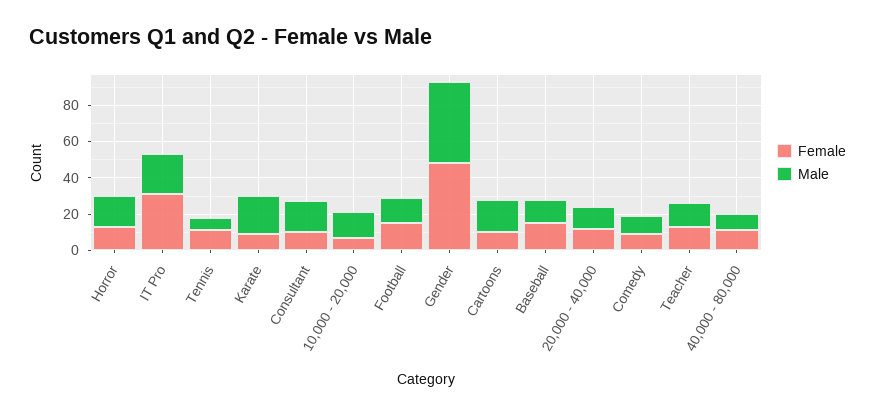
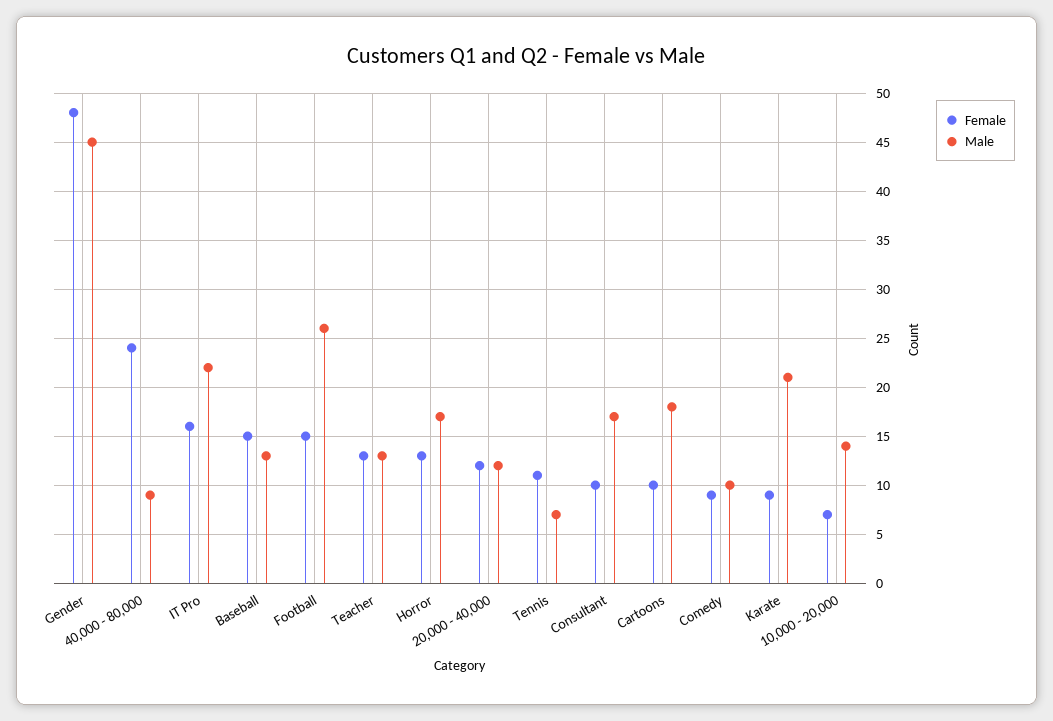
  {
    "Female": {
      "Horror": 13,
-     "IT Pro": 30,
+     "IT Pro": 16,
      "Tennis": 11,
      "Karate": 9,
      "Consultant": 10,
      "10,000 - 20,000": 7,
      "Football": 15,
      "Gender": 48,
      "Cartoons": 10,
      "Baseball": 15,
      "20,000 - 40,000": 12,
      "Comedy": 9,
      "Teacher": 13,
-     "40,000 - 80,000": 10
+     "40,000 - 80,000": 24
    },
    "Male": {
      "Horror": 17,
      "IT Pro": 22,
      "Tennis": 7,
      "Karate": 21,
      "Consultant": 17,
      "10,000 - 20,000": 14,
-     "Football": 15,
+     "Football": 26,
      "Gender": 45,
      "Cartoons": 18,
      "Baseball": 13,
      "20,000 - 40,000": 12,
      "Comedy": 10,
      "Teacher": 13,
      "40,000 - 80,000": 9
    }
  }

